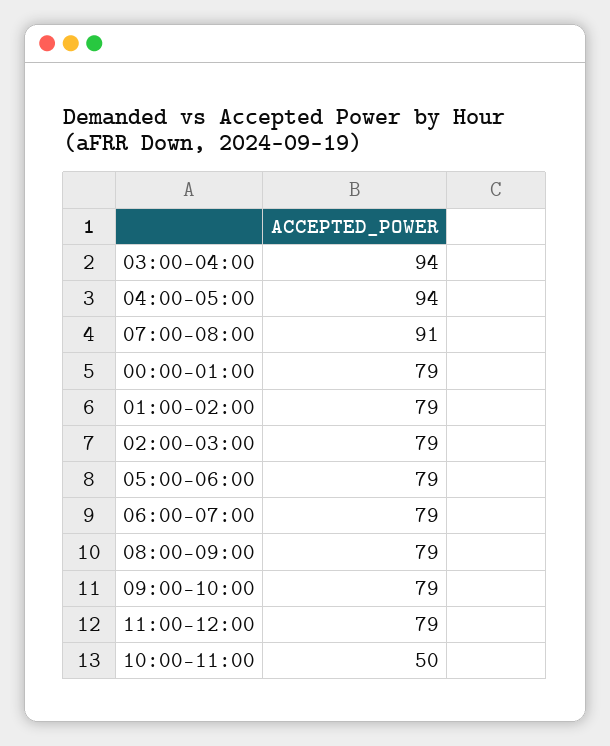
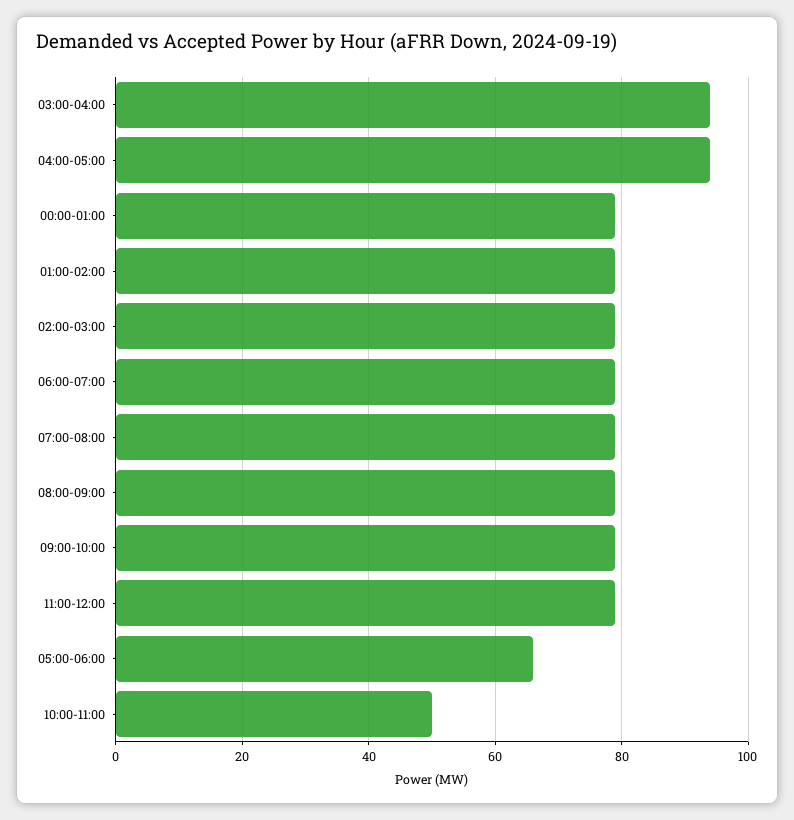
  {
    "03:00-04:00": 94,
    "04:00-05:00": 94,
-   "07:00-08:00": 91,
+   "07:00-08:00": 80,
    "00:00-01:00": 79,
    "01:00-02:00": 79,
    "02:00-03:00": 79,
-   "05:00-06:00": 79,
+   "05:00-06:00": 65,
    "06:00-07:00": 79,
    "08:00-09:00": 79,
    "09:00-10:00": 79,
    "11:00-12:00": 79,
    "10:00-11:00": 50
  }

